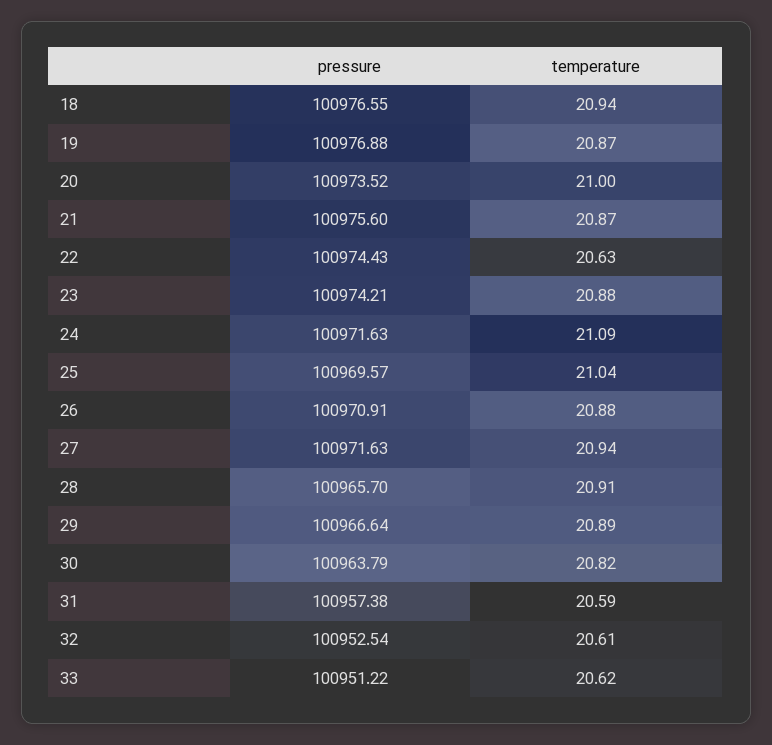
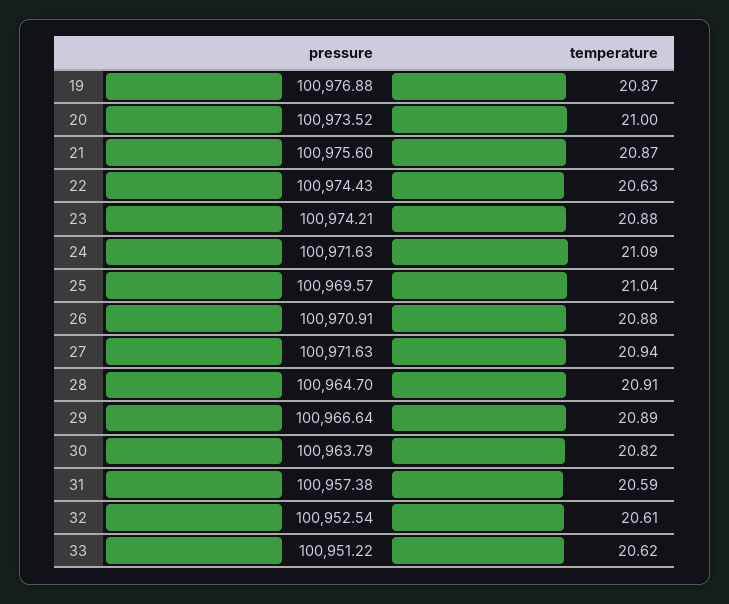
  {
    "pressure": {
-     "18": 100976.55,
      "19": 100976.88,
      "20": 100973.52,
      "21": 100975.6,
      "22": 100974.43,
      "23": 100974.21,
      "24": 100971.63,
      "25": 100969.57,
      "26": 100970.91,
      "27": 100971.63,
-     "28": 100965.7,
+     "28": 100964.7,
      "29": 100966.64,
      "30": 100963.79,
      "31": 100957.38,
      "32": 100952.54,
      "33": 100951.22
    },
    "temperature": {
-     "18": 20.94,
      "19": 20.87,
      "20": 21,
      "21": 20.87,
      "22": 20.63,
      "23": 20.88,
      "24": 21.09,
      "25": 21.04,
      "26": 20.88,
      "27": 20.94,
      "28": 20.91,
      "29": 20.89,
      "30": 20.82,
      "31": 20.59,
      "32": 20.61,
      "33": 20.62
    }
  }

